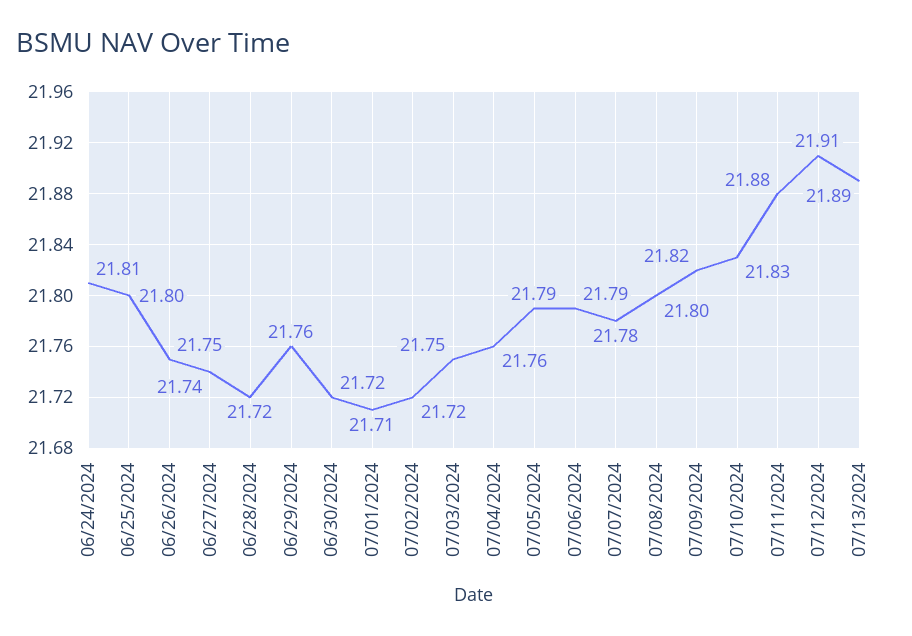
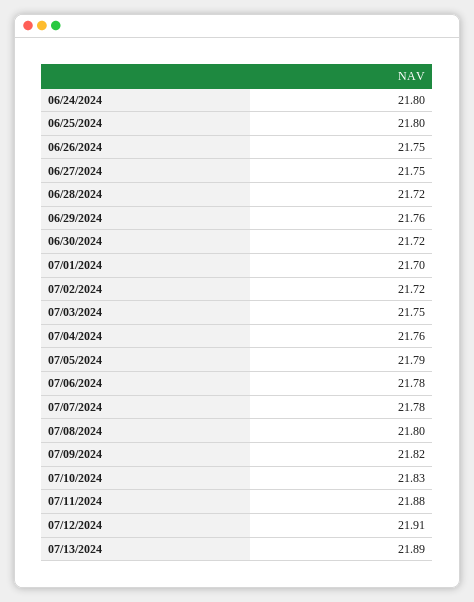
  {
-   "06/24/2024": 21.81,
+   "06/24/2024": 21.8,
    "06/25/2024": 21.8,
    "06/26/2024": 21.75,
-   "06/27/2024": 21.74,
+   "06/27/2024": 21.75,
    "06/28/2024": 21.72,
    "06/29/2024": 21.76,
    "06/30/2024": 21.72,
-   "07/01/2024": 21.71,
+   "07/01/2024": 21.7,
    "07/02/2024": 21.72,
    "07/03/2024": 21.75,
    "07/04/2024": 21.76,
    "07/05/2024": 21.79,
-   "07/06/2024": 21.79,
+   "07/06/2024": 21.78,
    "07/07/2024": 21.78,
    "07/08/2024": 21.8,
    "07/09/2024": 21.82,
    "07/10/2024": 21.83,
    "07/11/2024": 21.88,
    "07/12/2024": 21.91,
    "07/13/2024": 21.89
  }

